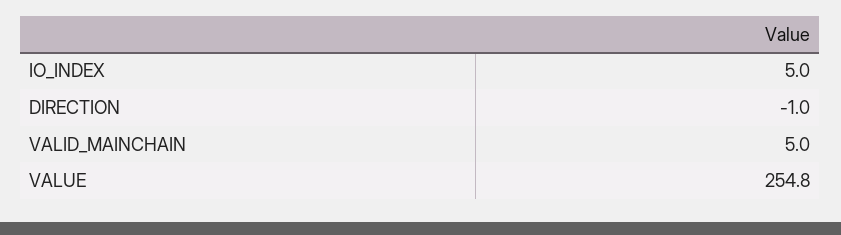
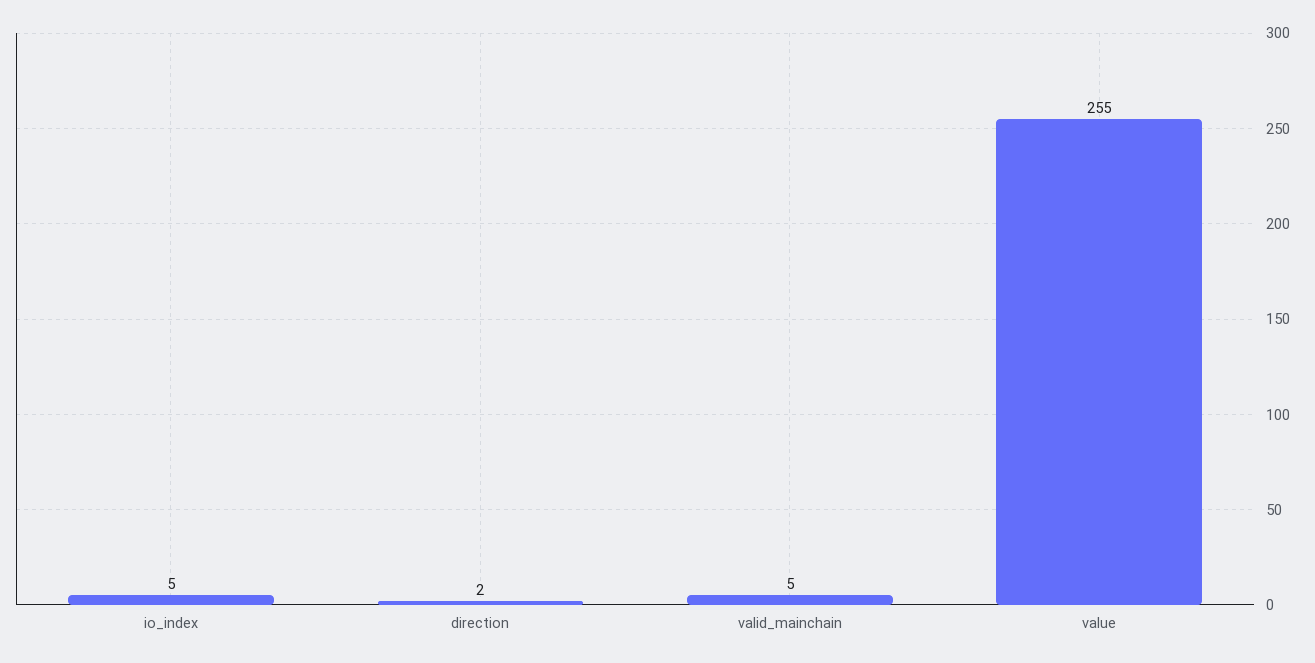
  {
    "IO_INDEX": 5,
-   "DIRECTION": -1,
+   "DIRECTION": 2,
    "VALID_MAINCHAIN": 5,
    "VALUE": 254.8
  }

